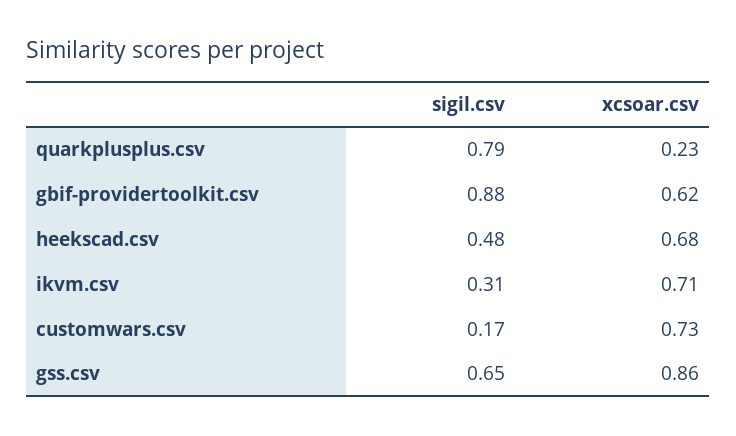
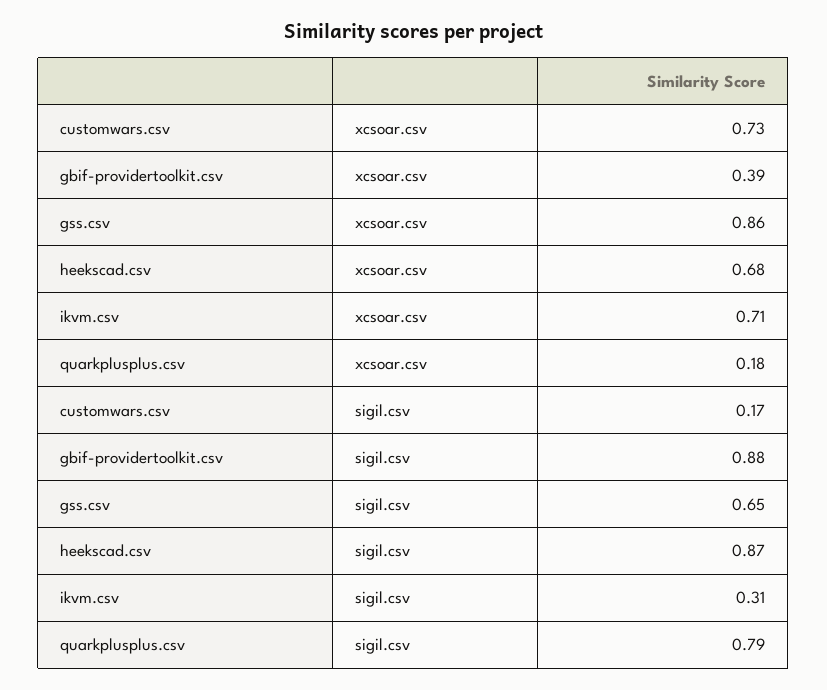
  {
    "sigil.csv": {
      "quarkplusplus.csv": 0.79,
      "gbif-providertoolkit.csv": 0.88,
-     "heekscad.csv": 0.48,
+     "heekscad.csv": 0.87,
      "ikvm.csv": 0.31,
      "customwars.csv": 0.17,
      "gss.csv": 0.65
    },
    "xcsoar.csv": {
-     "quarkplusplus.csv": 0.23,
+     "quarkplusplus.csv": 0.18,
-     "gbif-providertoolkit.csv": 0.62,
+     "gbif-providertoolkit.csv": 0.39,
      "heekscad.csv": 0.68,
      "ikvm.csv": 0.71,
      "customwars.csv": 0.73,
      "gss.csv": 0.86
    }
  }

